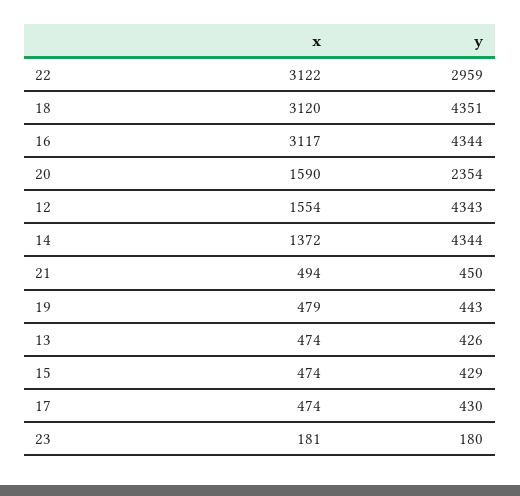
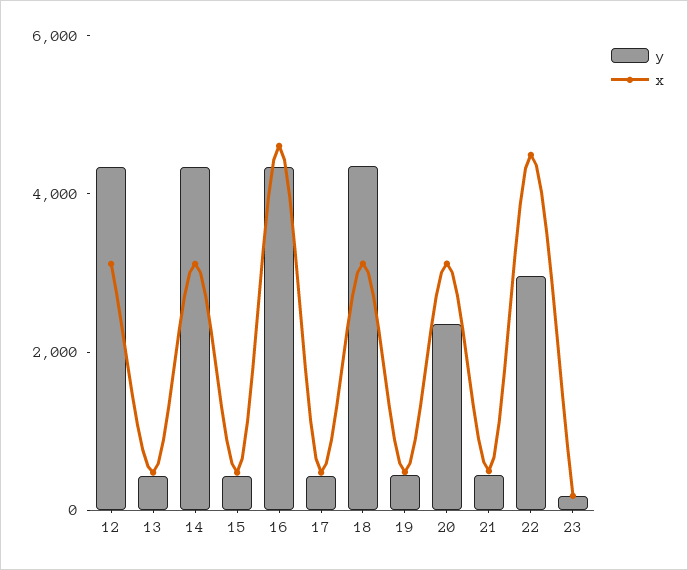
  {
    "x": {
-     "22": 3122,
+     "22": 4500,
      "18": 3120,
-     "16": 3117,
+     "16": 4500,
-     "20": 1590,
+     "20": 3000,
-     "12": 1554,
+     "12": 3000,
-     "14": 1372,
+     "14": 3000,
      "21": 494,
      "19": 479,
      "13": 474,
      "15": 474,
      "17": 474,
      "23": 181
    },
    "y": {
      "22": 2959,
      "18": 4351,
      "16": 4344,
      "20": 2354,
      "12": 4343,
      "14": 4344,
      "21": 450,
      "19": 443,
      "13": 426,
      "15": 429,
      "17": 430,
      "23": 180
    }
  }

